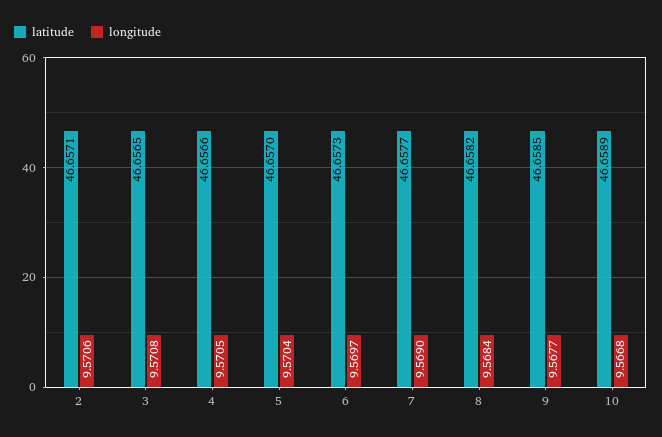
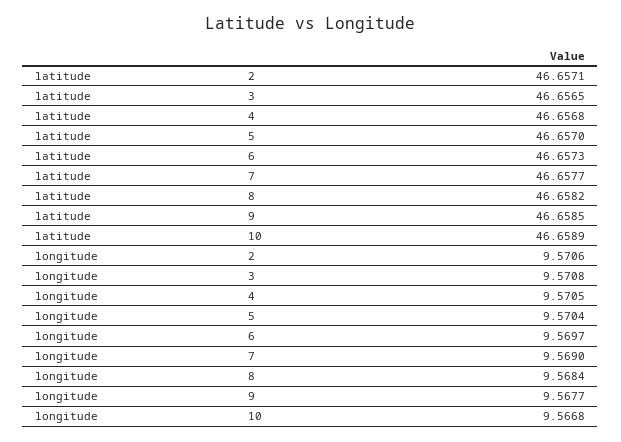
  {
    "latitude": {
      "2": 46.6571,
      "3": 46.6565,
-     "4": 46.6566,
+     "4": 46.6568,
      "5": 46.657,
      "6": 46.6573,
      "7": 46.6577,
      "8": 46.6582,
      "9": 46.6585,
      "10": 46.6589
    },
    "longitude": {
      "2": 9.5706,
      "3": 9.5708,
      "4": 9.5705,
      "5": 9.5704,
      "6": 9.5697,
      "7": 9.569,
      "8": 9.5684,
      "9": 9.5677,
      "10": 9.5668
    }
  }

